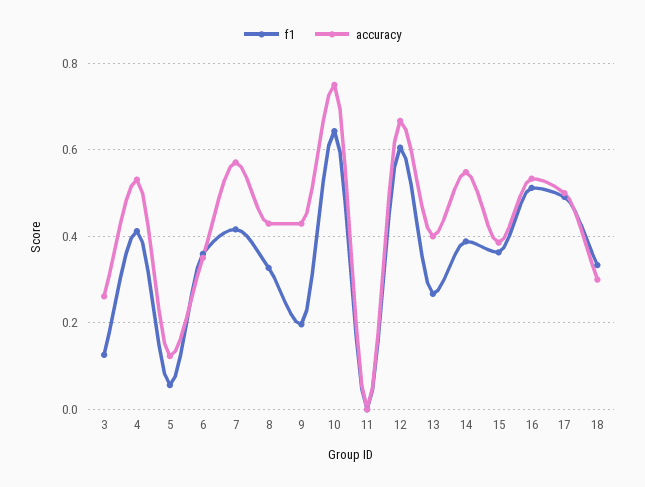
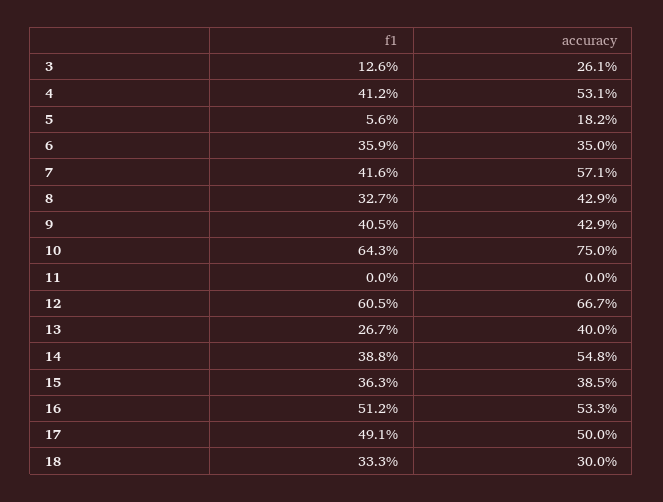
  {
    "f1": {
      "3": 0.126,
      "4": 0.412,
      "5": 0.056,
      "6": 0.359,
      "7": 0.416,
      "8": 0.327,
-     "9": 0.2,
+     "9": 0.405,
      "10": 0.643,
      "11": 0,
      "12": 0.605,
      "13": 0.267,
      "14": 0.388,
      "15": 0.363,
      "16": 0.512,
      "17": 0.491,
      "18": 0.333
    },
    "accuracy": {
      "3": 0.261,
      "4": 0.531,
-     "5": 0.12,
+     "5": 0.182,
      "6": 0.35,
      "7": 0.571,
      "8": 0.429,
      "9": 0.429,
      "10": 0.75,
      "11": 0,
      "12": 0.667,
      "13": 0.4,
      "14": 0.548,
      "15": 0.385,
      "16": 0.533,
      "17": 0.5,
      "18": 0.3
    }
  }

